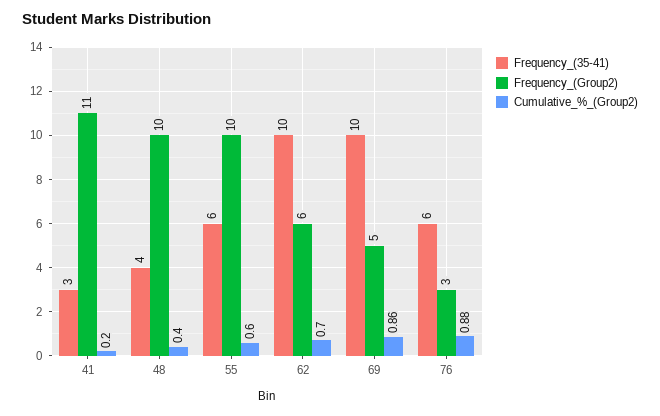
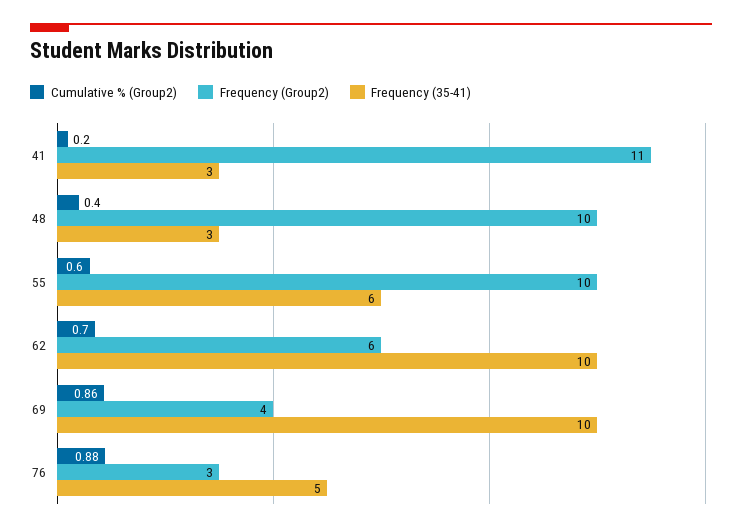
  {
    "Frequency_(35-41)": {
      "41": 3,
-     "48": 4,
+     "48": 3,
      "55": 6,
      "62": 10,
      "69": 10,
-     "76": 6
+     "76": 5
    },
    "Frequency_(Group2)": {
      "41": 11,
      "48": 10,
      "55": 10,
      "62": 6,
-     "69": 5,
+     "69": 4,
      "76": 3
    },
    "Cumulative_%_(Group2)": {
      "41": 0.2,
      "48": 0.4,
      "55": 0.6,
      "62": 0.7,
      "69": 0.86,
      "76": 0.88
    }
  }

